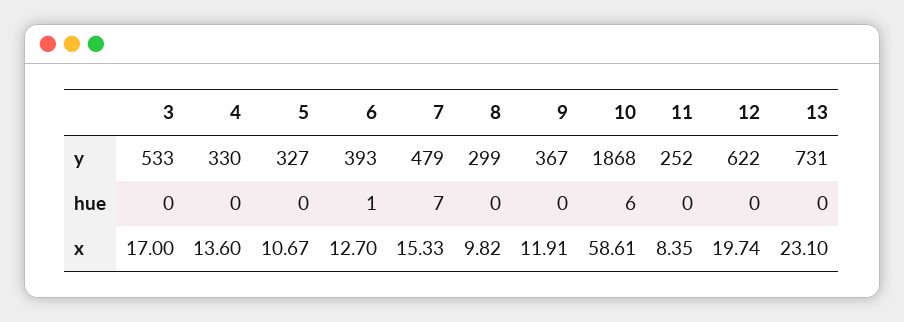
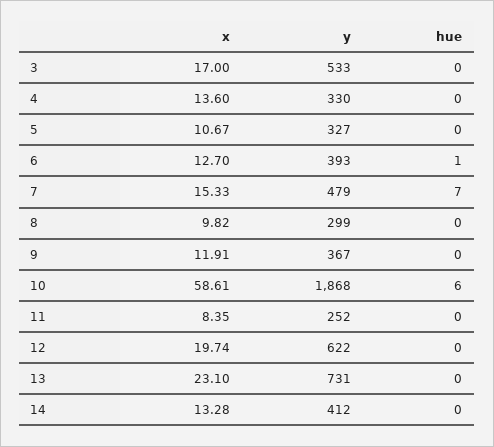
  {
    "3": {
      "y": 533,
      "hue": 0,
      "x": 17
    },
    "4": {
      "y": 330,
      "hue": 0,
      "x": 13.6
    },
    "5": {
      "y": 327,
      "hue": 0,
      "x": 10.67
    },
    "6": {
      "y": 393,
      "hue": 1,
      "x": 12.7
    },
    "7": {
      "y": 479,
      "hue": 7,
      "x": 15.33
    },
    "8": {
      "y": 299,
      "hue": 0,
      "x": 9.82
    },
    "9": {
      "y": 367,
      "hue": 0,
      "x": 11.91
    },
    "10": {
      "y": 1868,
      "hue": 6,
      "x": 58.61
    },
    "11": {
      "y": 252,
      "hue": 0,
      "x": 8.35
    },
    "12": {
      "y": 622,
      "hue": 0,
      "x": 19.74
    },
    "13": {
      "y": 731,
      "hue": 0,
      "x": 23.1
-   }
+   },
+   "14": {
+     "x": 13.28,
+     "y": 412,
+     "hue": 0
+   }
  }

